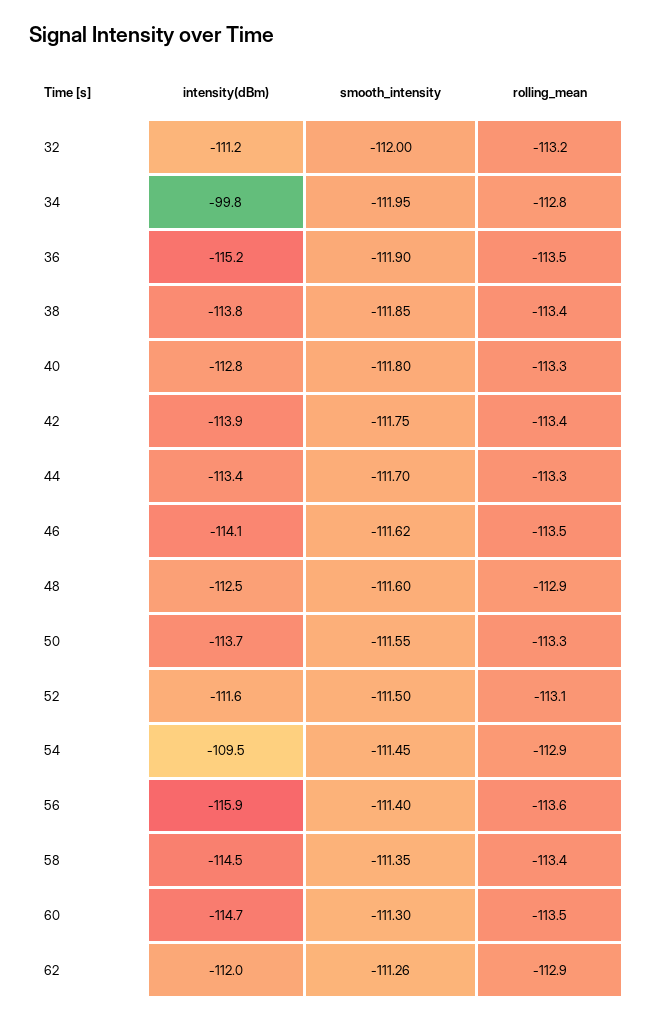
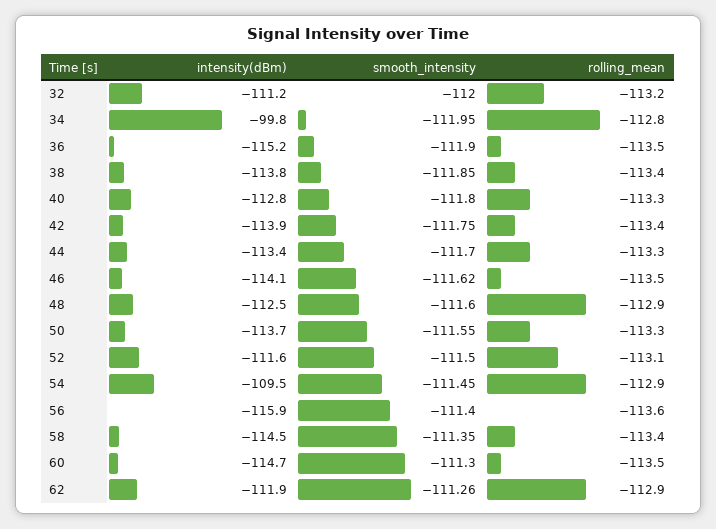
  {
    "intensity(dBm)": {
      "32": -111.2,
      "34": -99.8,
      "36": -115.2,
      "38": -113.8,
      "40": -112.8,
      "42": -113.9,
      "44": -113.4,
      "46": -114.1,
      "48": -112.5,
      "50": -113.7,
      "52": -111.6,
      "54": -109.5,
      "56": -115.9,
      "58": -114.5,
      "60": -114.7,
-     "62": -112
+     "62": -111.9
    },
    "smooth_intensity": {
      "32": -112,
      "34": -111.95,
      "36": -111.9,
      "38": -111.85,
      "40": -111.8,
      "42": -111.75,
      "44": -111.7,
      "46": -111.62,
      "48": -111.6,
      "50": -111.55,
      "52": -111.5,
      "54": -111.45,
      "56": -111.4,
      "58": -111.35,
      "60": -111.3,
      "62": -111.26
    },
    "rolling_mean": {
      "32": -113.2,
      "34": -112.8,
      "36": -113.5,
      "38": -113.4,
      "40": -113.3,
      "42": -113.4,
      "44": -113.3,
      "46": -113.5,
      "48": -112.9,
      "50": -113.3,
      "52": -113.1,
      "54": -112.9,
      "56": -113.6,
      "58": -113.4,
      "60": -113.5,
      "62": -112.9
    }
  }

